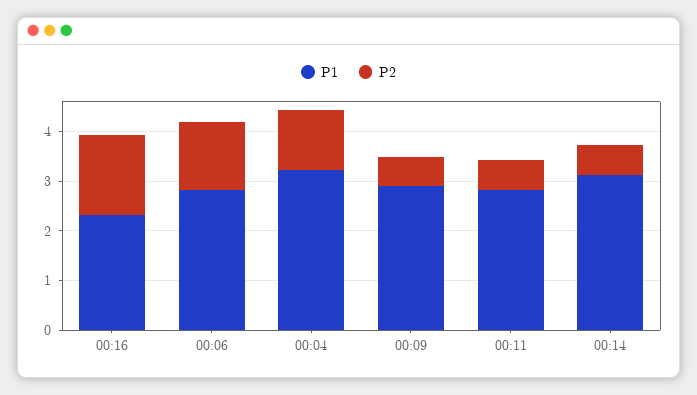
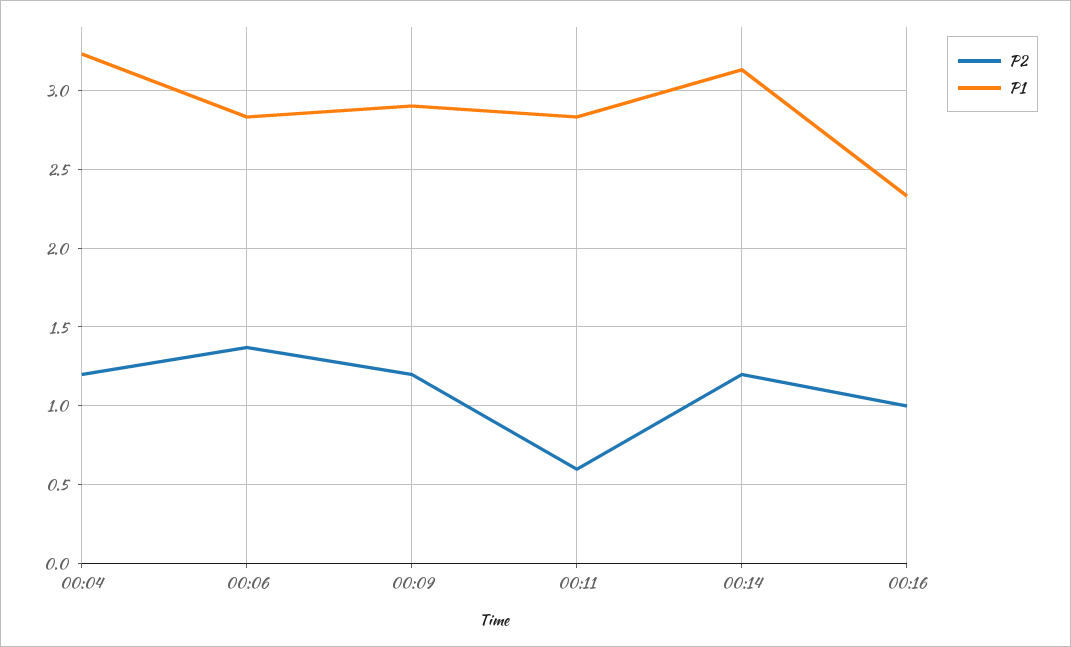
  {
    "P1": {
      "00:16": 2.35,
      "00:06": 2.85,
      "00:04": 3.25,
      "00:09": 2.9,
      "00:11": 2.85,
      "00:14": 3.15
    },
    "P2": {
-     "00:16": 1.6,
+     "00:16": 1,
      "00:06": 1.35,
      "00:04": 1.2,
-     "00:09": 0.6,
+     "00:09": 1.2,
      "00:11": 0.6,
-     "00:14": 0.6
+     "00:14": 1.2
    }
  }

